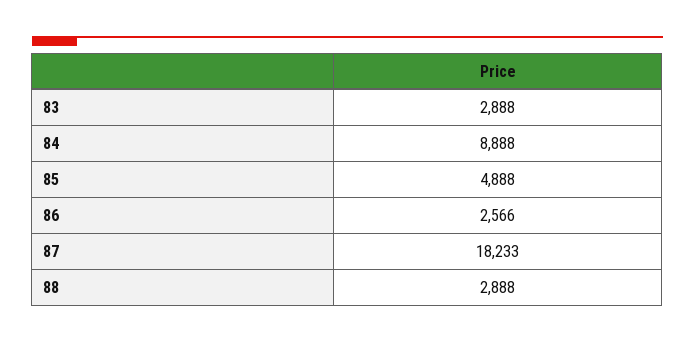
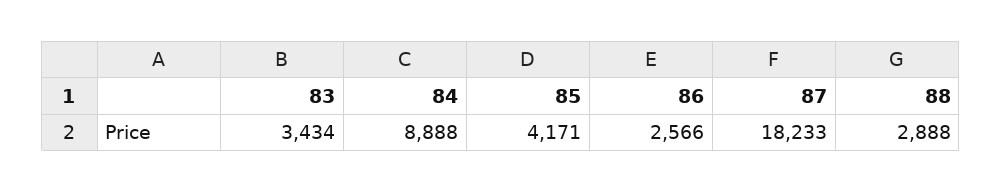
  {
-   "83": 2888,
+   "83": 3434,
    "84": 8888,
-   "85": 4888,
+   "85": 4171,
    "86": 2566,
    "87": 18233,
    "88": 2888
  }

